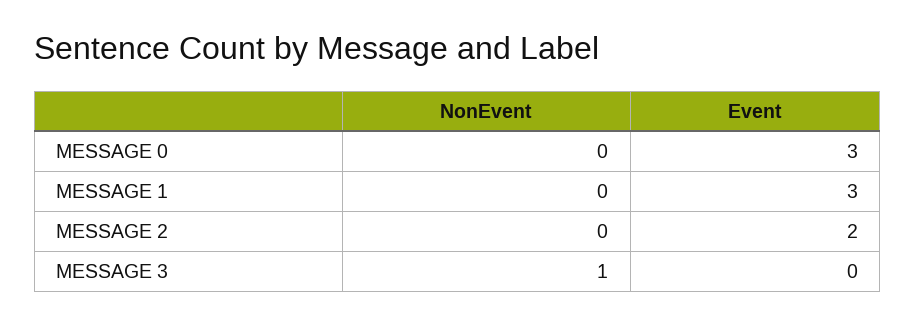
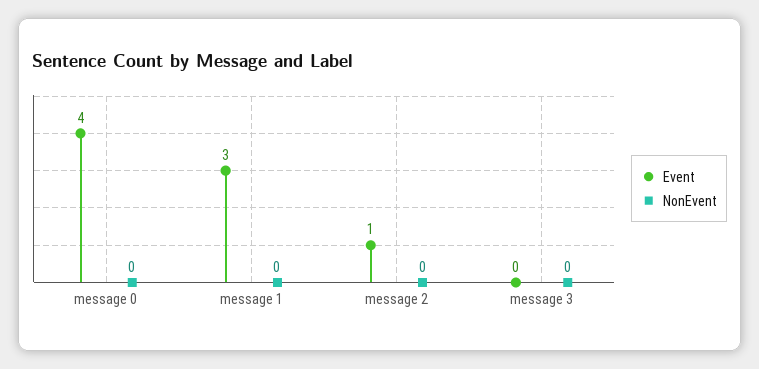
  {
    "NonEvent": {
      "MESSAGE 0": 0,
      "MESSAGE 1": 0,
      "MESSAGE 2": 0,
-     "MESSAGE 3": 1
+     "MESSAGE 3": 0
    },
    "Event": {
-     "MESSAGE 0": 3,
+     "MESSAGE 0": 4,
      "MESSAGE 1": 3,
-     "MESSAGE 2": 2,
+     "MESSAGE 2": 1,
      "MESSAGE 3": 0
    }
  }

